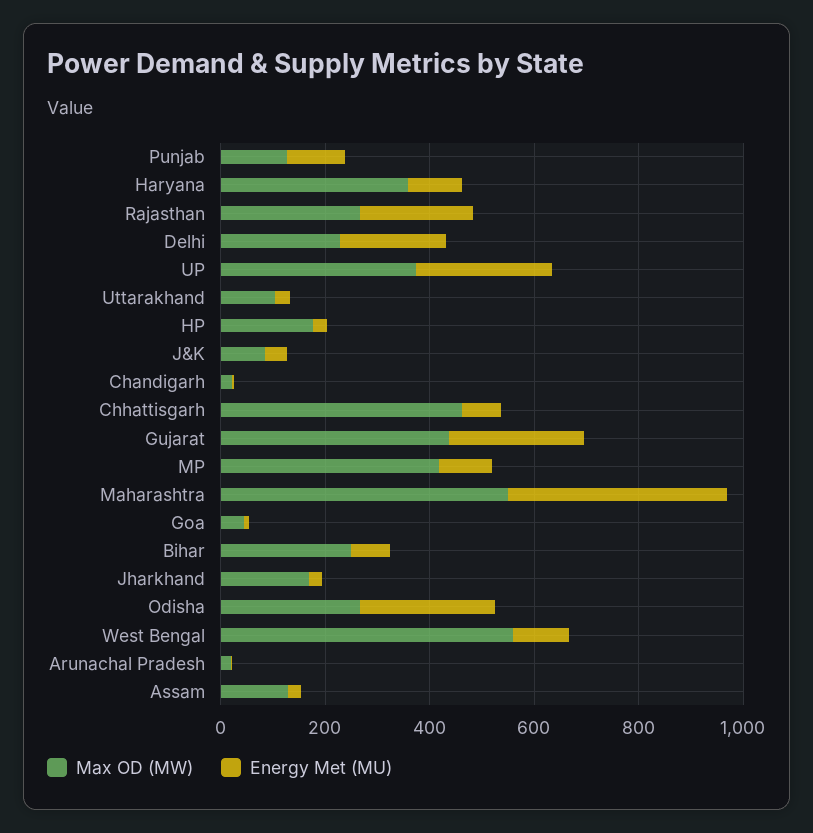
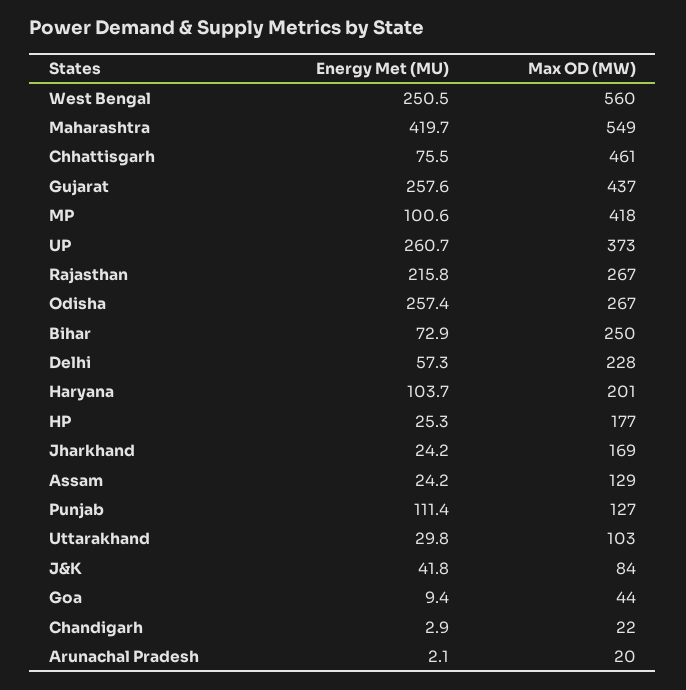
  {
    "Max OD (MW)": {
      "Punjab": 127,
-     "Haryana": 350,
+     "Haryana": 201,
      "Rajasthan": 267,
      "Delhi": 228,
      "UP": 373,
      "Uttarakhand": 103,
      "HP": 177,
      "J&K": 84,
      "Chandigarh": 22,
      "Chhattisgarh": 461,
      "Gujarat": 437,
      "MP": 418,
      "Maharashtra": 549,
      "Goa": 44,
      "Bihar": 250,
      "Jharkhand": 169,
      "Odisha": 267,
      "West Bengal": 560,
      "Arunachal Pradesh": 20,
      "Assam": 129
    },
    "Energy Met (MU)": {
      "Punjab": 111.4,
      "Haryana": 103.7,
      "Rajasthan": 215.8,
-     "Delhi": 200,
+     "Delhi": 57.3,
      "UP": 260.7,
      "Uttarakhand": 29.8,
      "HP": 25.3,
      "J&K": 41.8,
      "Chandigarh": 2.9,
      "Chhattisgarh": 75.5,
      "Gujarat": 257.6,
      "MP": 100.6,
      "Maharashtra": 419.7,
      "Goa": 9.4,
      "Bihar": 72.9,
      "Jharkhand": 24.2,
      "Odisha": 257.4,
-     "West Bengal": 100,
+     "West Bengal": 250.5,
      "Arunachal Pradesh": 2.1,
      "Assam": 24.2
    }
  }

